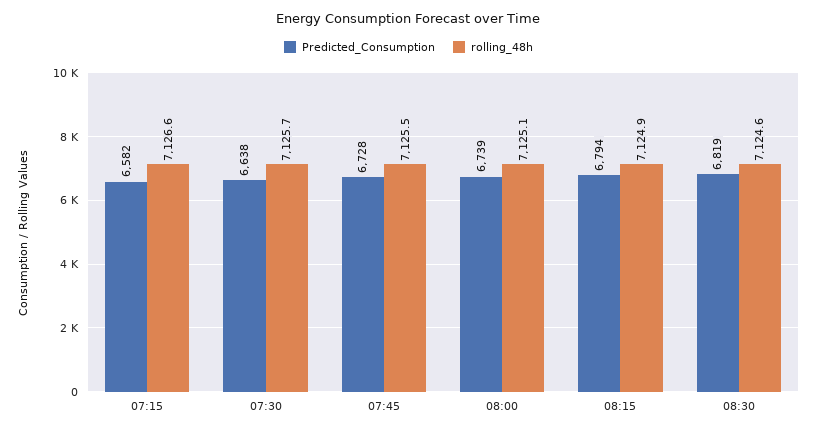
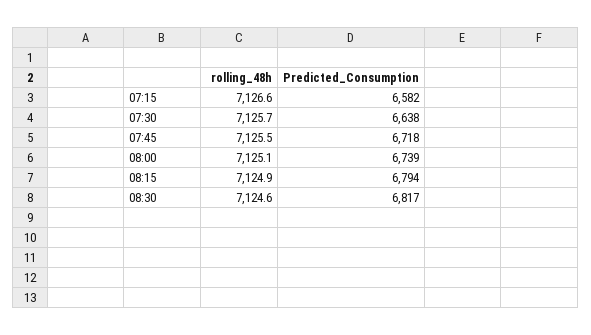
  {
    "Predicted_Consumption": {
      "07:15": 6582,
      "07:30": 6638,
-     "07:45": 6728,
+     "07:45": 6718,
      "08:00": 6739,
      "08:15": 6794,
-     "08:30": 6819
+     "08:30": 6817
    },
    "rolling_48h": {
      "07:15": 7126.6,
      "07:30": 7125.7,
      "07:45": 7125.5,
      "08:00": 7125.1,
      "08:15": 7124.9,
      "08:30": 7124.6
    }
  }

